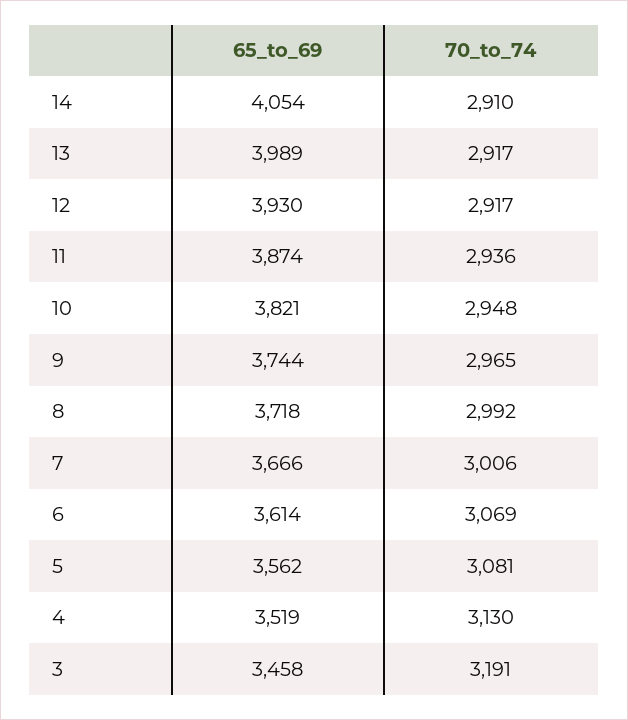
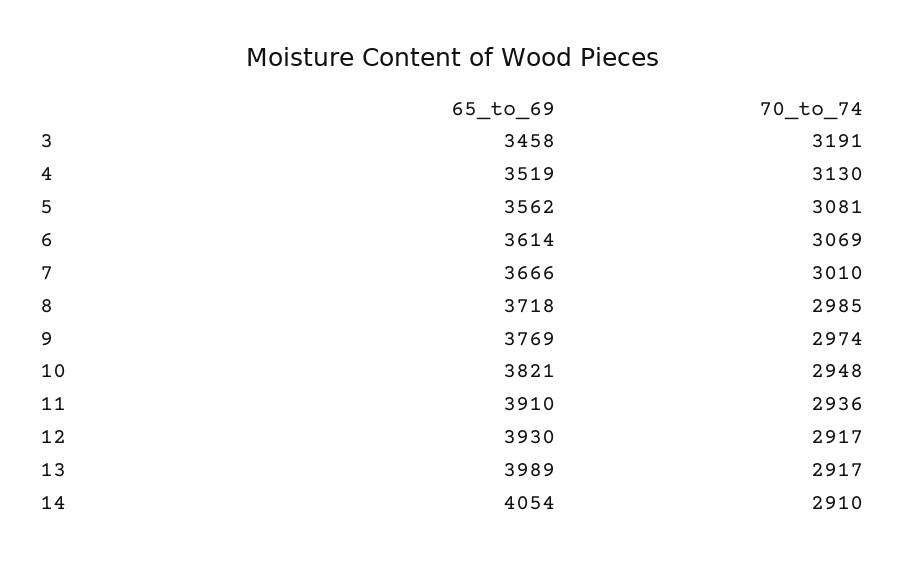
  {
    "65_to_69": {
      "14": 4054,
      "13": 3989,
      "12": 3930,
-     "11": 3874,
+     "11": 3910,
      "10": 3821,
-     "9": 3744,
+     "9": 3769,
      "8": 3718,
      "7": 3666,
      "6": 3614,
      "5": 3562,
      "4": 3519,
      "3": 3458
    },
    "70_to_74": {
      "14": 2910,
      "13": 2917,
      "12": 2917,
      "11": 2936,
      "10": 2948,
-     "9": 2965,
+     "9": 2974,
-     "8": 2992,
+     "8": 2985,
-     "7": 3006,
+     "7": 3010,
      "6": 3069,
      "5": 3081,
      "4": 3130,
      "3": 3191
    }
  }

